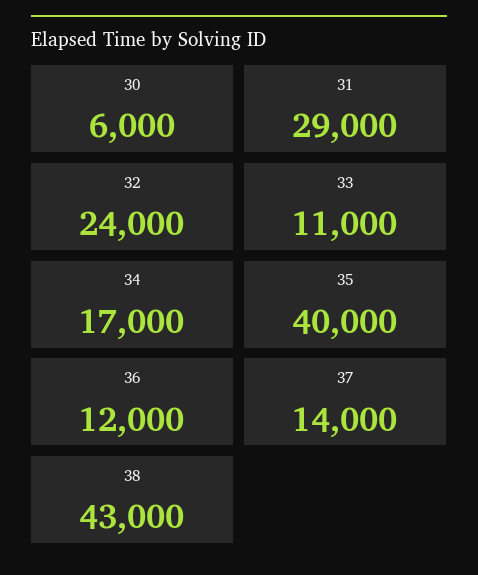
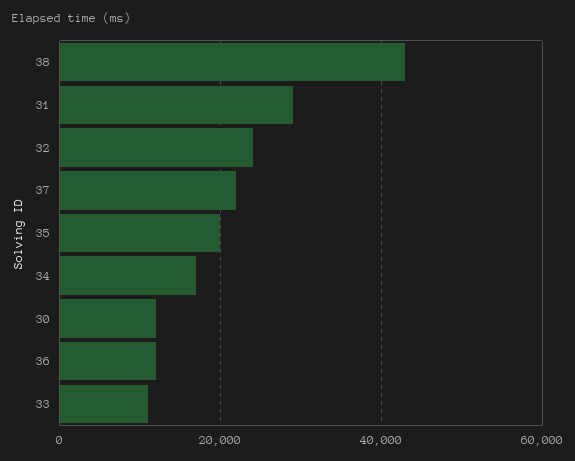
  {
-   "30": 6000,
+   "30": 12000,
    "31": 29000,
    "32": 24000,
    "33": 11000,
    "34": 17000,
-   "35": 40000,
+   "35": 20000,
    "36": 12000,
-   "37": 14000,
+   "37": 22000,
    "38": 43000
  }

